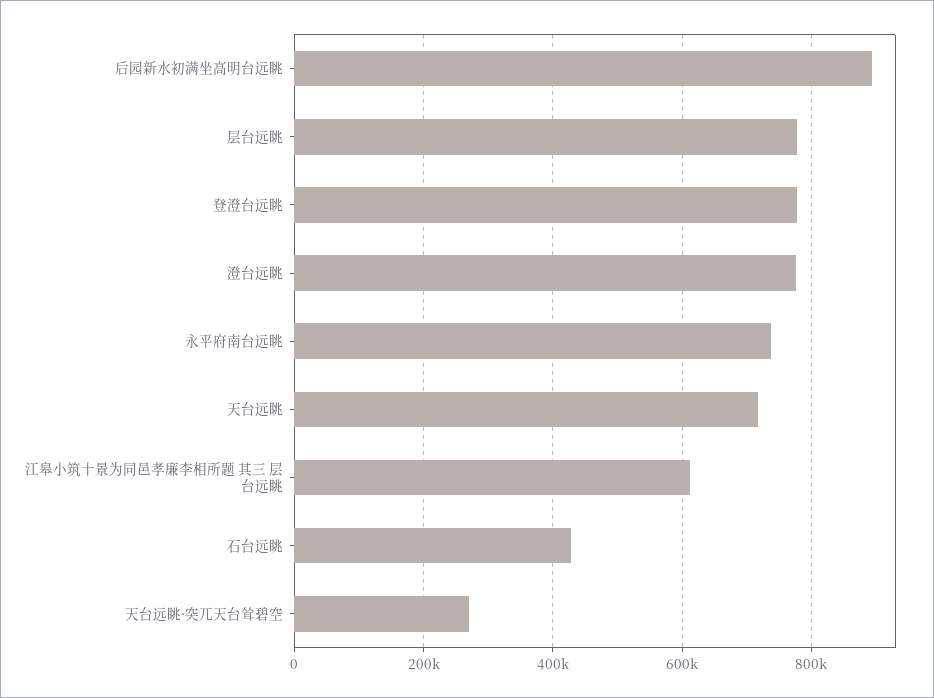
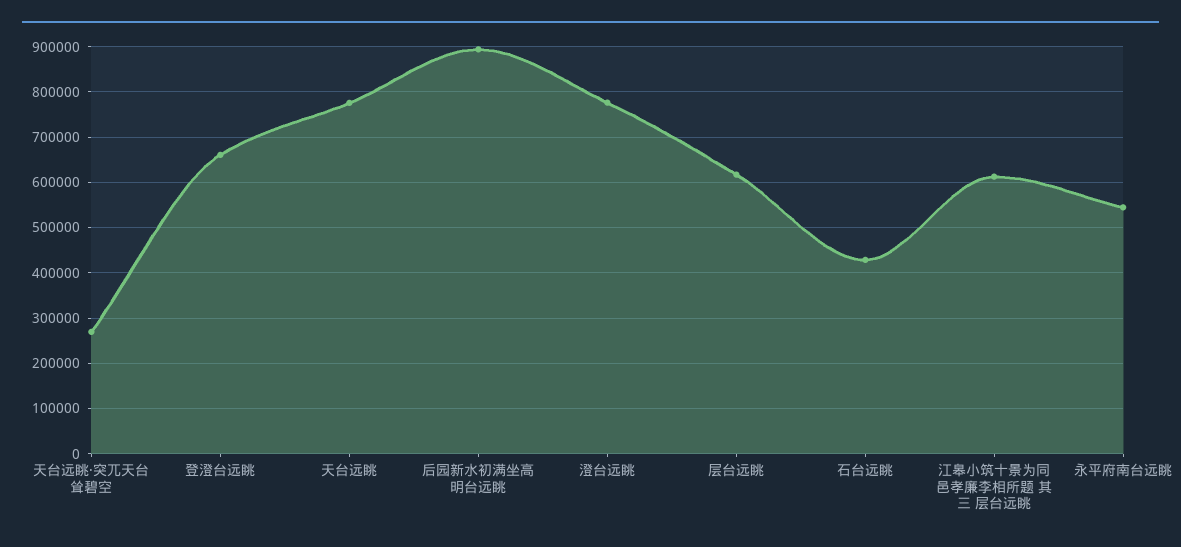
  {
    "后园新水初满坐高明台远眺": 900000,
-   "层台远眺": 780000,
+   "层台远眺": 620000,
-   "登澄台远眺": 780000,
+   "登澄台远眺": 660000,
    "澄台远眺": 780000,
-   "永平府南台远眺": 740000,
+   "永平府南台远眺": 540000,
-   "天台远眺": 720000,
+   "天台远眺": 780000,
    "江皋小筑十景为同邑孝廉李相所题 其三 层台远眺": 620000,
    "石台远眺": 420000,
    "天台远眺·突兀天台耸碧空": 260000
  }

